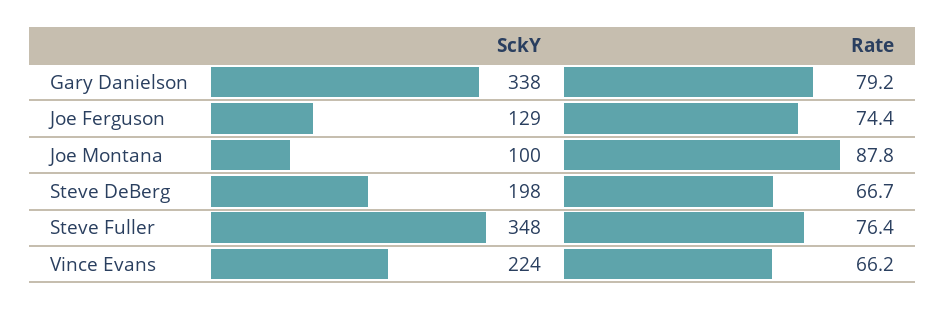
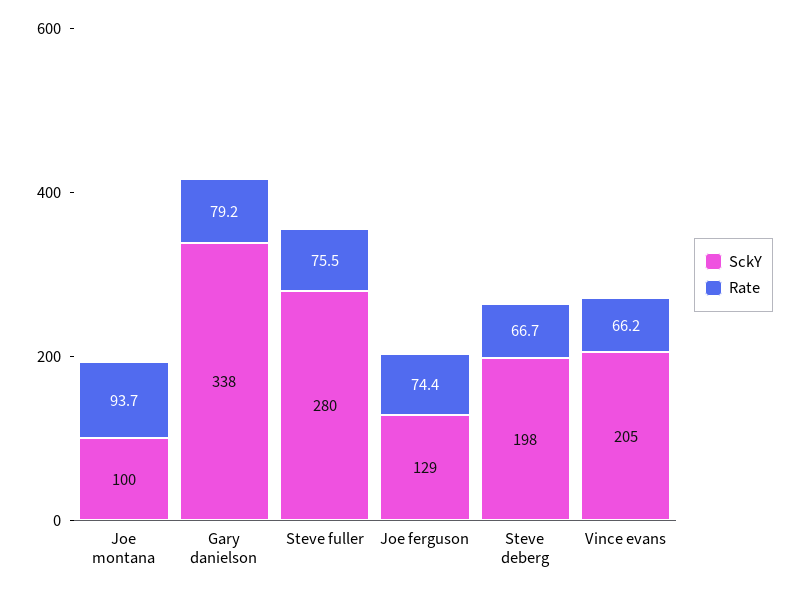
  {
    "SckY": {
      "Gary Danielson": 338,
      "Joe Ferguson": 129,
      "Joe Montana": 100,
      "Steve DeBerg": 198,
-     "Steve Fuller": 348,
+     "Steve Fuller": 280,
-     "Vince Evans": 224
+     "Vince Evans": 205
    },
    "Rate": {
      "Gary Danielson": 79.2,
      "Joe Ferguson": 74.4,
-     "Joe Montana": 87.8,
+     "Joe Montana": 93.7,
      "Steve DeBerg": 66.7,
-     "Steve Fuller": 76.4,
+     "Steve Fuller": 75.5,
      "Vince Evans": 66.2
    }
  }

